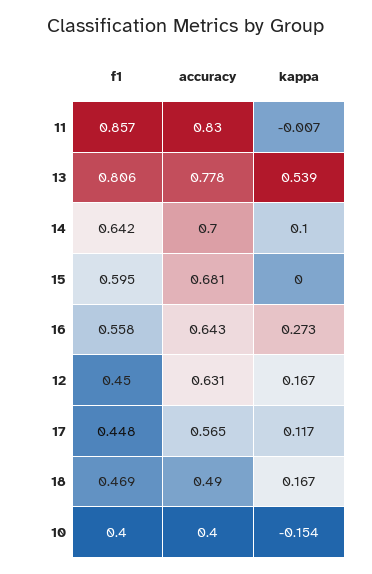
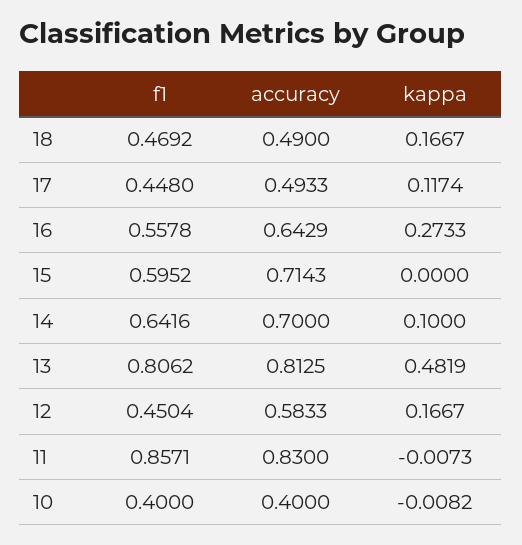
  {
    "f1": {
      "11": 0.8571,
      "13": 0.8062,
      "14": 0.6416,
      "15": 0.5952,
      "16": 0.5578,
      "12": 0.4504,
      "17": 0.448,
      "18": 0.4692,
      "10": 0.4
    },
    "accuracy": {
      "11": 0.83,
-     "13": 0.778,
+     "13": 0.8125,
      "14": 0.7,
-     "15": 0.681,
+     "15": 0.7143,
      "16": 0.6429,
-     "12": 0.631,
+     "12": 0.5833,
-     "17": 0.565,
+     "17": 0.4933,
      "18": 0.49,
      "10": 0.4
    },
    "kappa": {
      "11": -0.0073,
-     "13": 0.539,
+     "13": 0.4819,
      "14": 0.1,
      "15": 0,
      "16": 0.2733,
      "12": 0.1667,
      "17": 0.1174,
      "18": 0.1667,
-     "10": -0.154
+     "10": -0.0082
    }
  }

